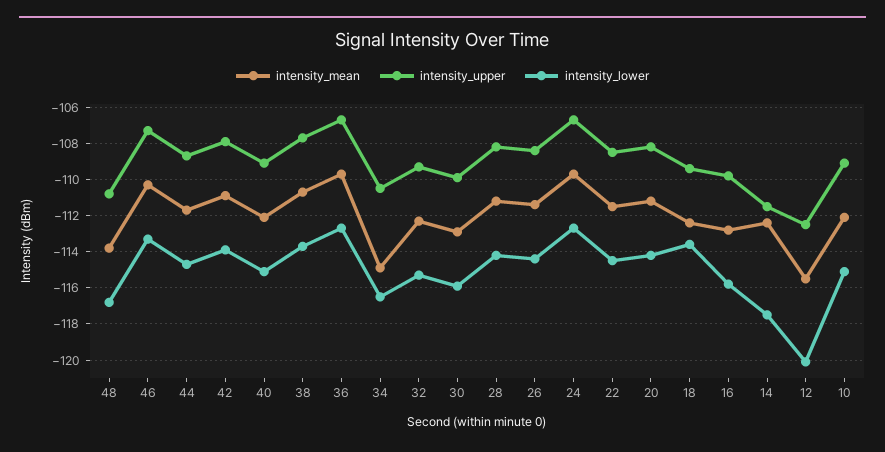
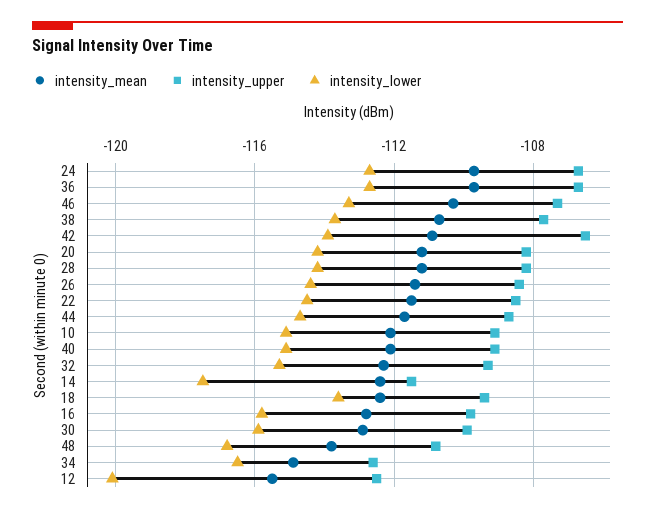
  {
    "intensity_mean": {
      "48": -114,
      "46": -110.5,
      "44": -111.5,
      "42": -111,
      "40": -112,
      "38": -110.5,
      "36": -109.5,
      "34": -115,
      "32": -112.5,
      "30": -113,
      "28": -111,
      "26": -111.5,
      "24": -109.5,
      "22": -111.5,
      "20": -111,
      "18": -112.5,
      "16": -113,
      "14": -112.5,
      "12": -115.5,
      "10": -112
    },
    "intensity_upper": {
      "48": -111,
      "46": -107.5,
      "44": -108.5,
-     "42": -108,
+     "42": -106.5,
      "40": -109,
      "38": -107.5,
      "36": -106.5,
-     "34": -110.5,
+     "34": -112.5,
      "32": -109.5,
      "30": -110,
      "28": -108,
      "26": -108.5,
      "24": -106.5,
      "22": -108.5,
      "20": -108,
      "18": -109.5,
      "16": -110,
      "14": -111.5,
      "12": -112.5,
      "10": -109
    },
    "intensity_lower": {
      "48": -117,
      "46": -113.5,
      "44": -114.5,
      "42": -114,
      "40": -115,
      "38": -113.5,
      "36": -112.5,
      "34": -116.5,
      "32": -115.5,
      "30": -116,
      "28": -114,
      "26": -114.5,
      "24": -112.5,
      "22": -114.5,
      "20": -114,
      "18": -113.5,
      "16": -116,
      "14": -117.5,
      "12": -120,
      "10": -115
    }
  }

